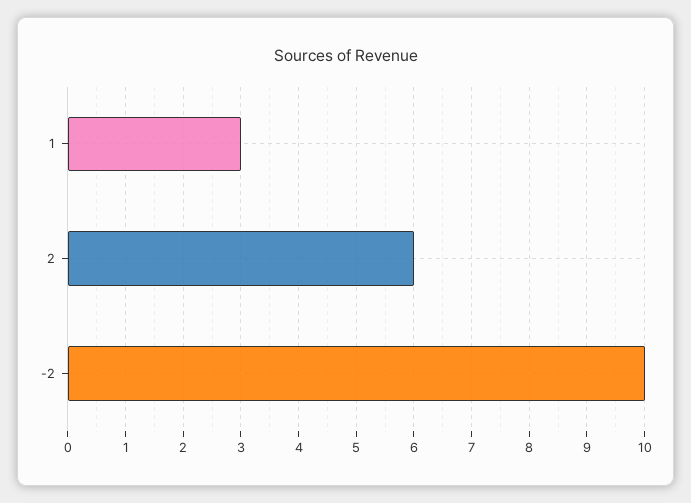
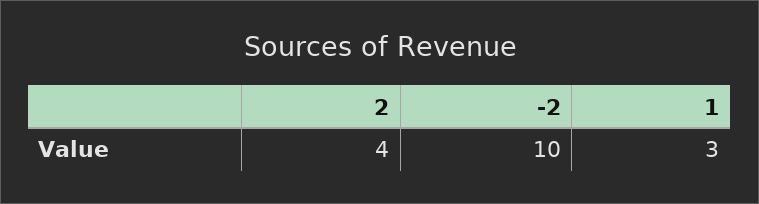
  {
    "1": 3,
-   "2": 6,
+   "2": 4,
    "-2": 10
  }

